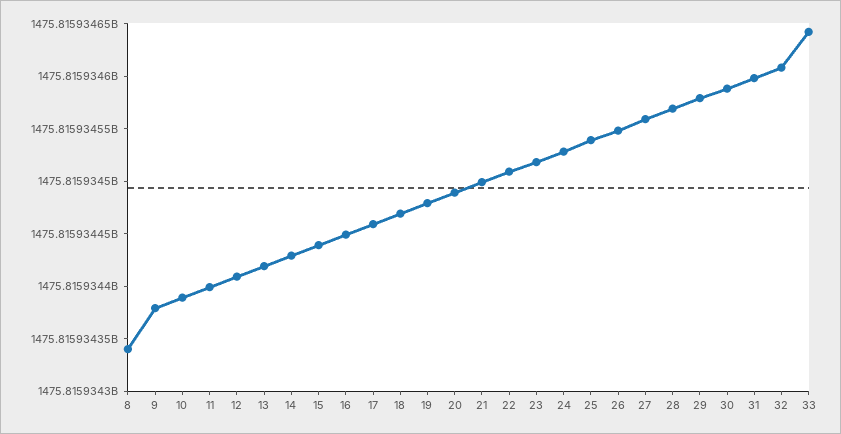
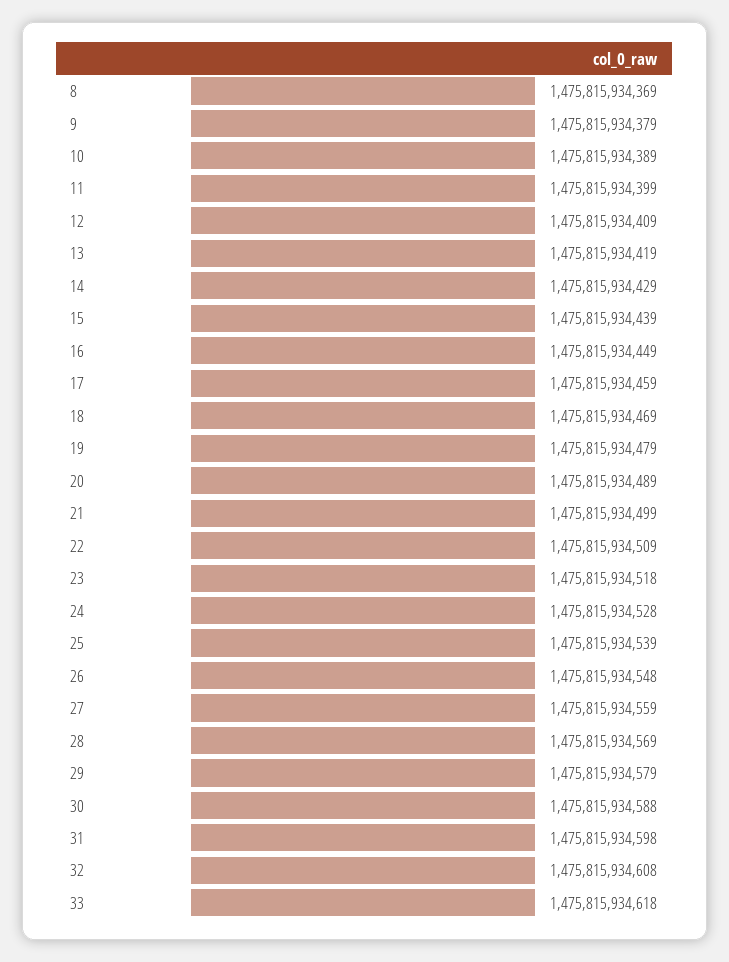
  {
-   "8": 1475815934340,
+   "8": 1475815934369,
    "9": 1475815934379,
    "10": 1475815934389,
    "11": 1475815934399,
    "12": 1475815934409,
    "13": 1475815934419,
    "14": 1475815934429,
    "15": 1475815934439,
    "16": 1475815934449,
    "17": 1475815934459,
    "18": 1475815934469,
    "19": 1475815934479,
    "20": 1475815934489,
    "21": 1475815934499,
    "22": 1475815934509,
    "23": 1475815934518,
    "24": 1475815934528,
    "25": 1475815934539,
    "26": 1475815934548,
    "27": 1475815934559,
    "28": 1475815934569,
    "29": 1475815934579,
    "30": 1475815934588,
    "31": 1475815934598,
    "32": 1475815934608,
-   "33": 1475815934640
+   "33": 1475815934618
  }

